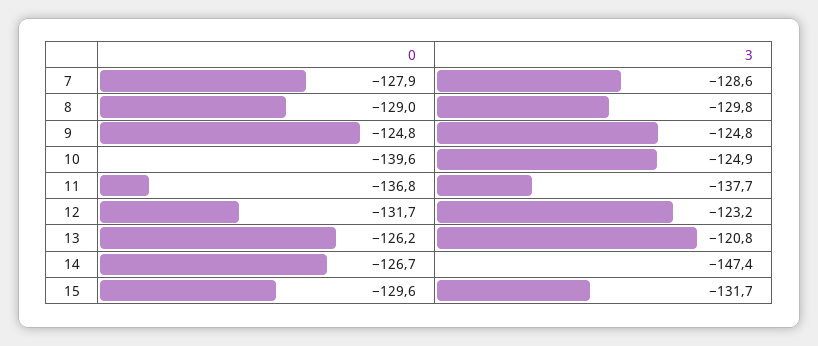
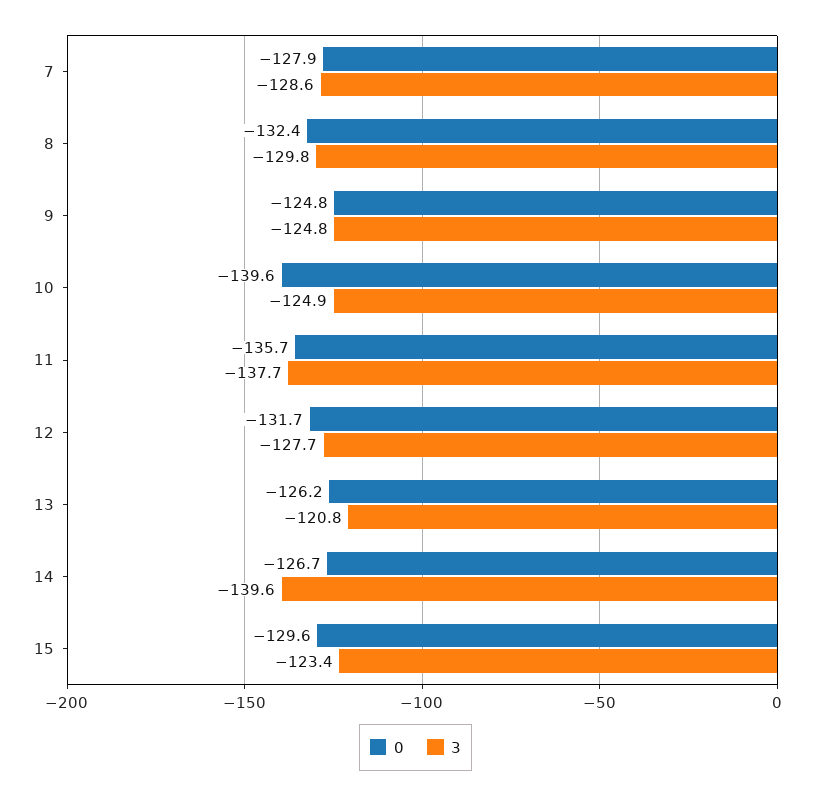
  {
    "0": {
      "7": -127.9,
-     "8": -129,
+     "8": -132.4,
      "9": -124.8,
      "10": -139.6,
-     "11": -136.8,
+     "11": -135.7,
      "12": -131.7,
      "13": -126.2,
      "14": -126.7,
      "15": -129.6
    },
    "3": {
      "7": -128.6,
      "8": -129.8,
      "9": -124.8,
      "10": -124.9,
      "11": -137.7,
-     "12": -123.2,
+     "12": -127.7,
      "13": -120.8,
-     "14": -147.4,
+     "14": -139.6,
-     "15": -131.7
+     "15": -123.4
    }
  }

